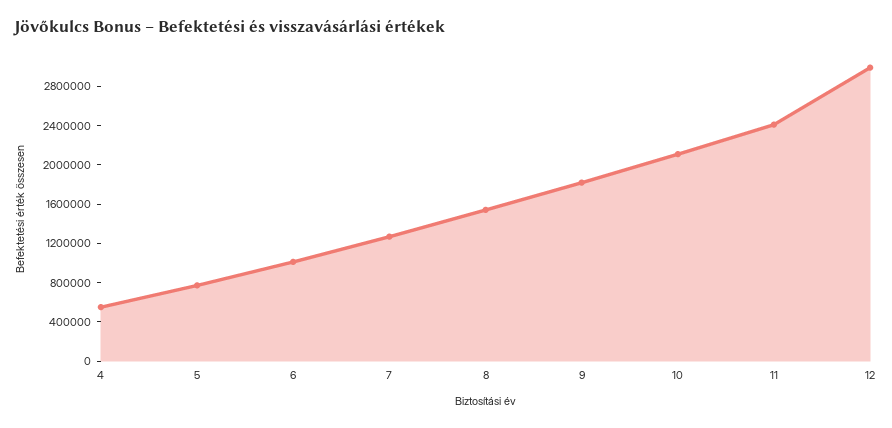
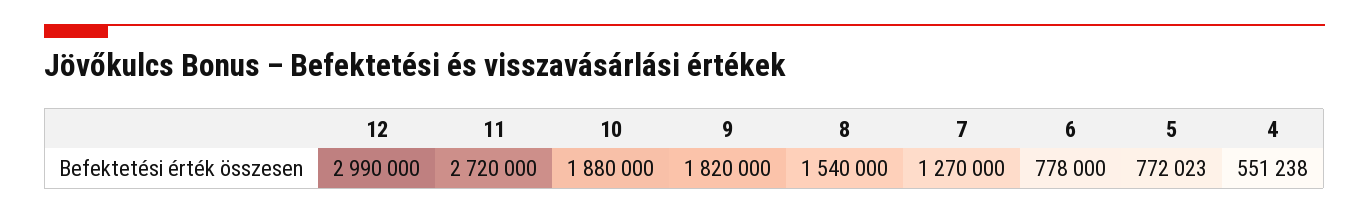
  {
    "4": 551238,
    "5": 772023,
-   "6": 1000000,
+   "6": 778000,
    "7": 1270000,
    "8": 1540000,
    "9": 1820000,
-   "10": 2100000,
+   "10": 1880000,
-   "11": 2400000,
+   "11": 2720000,
    "12": 2990000
  }

